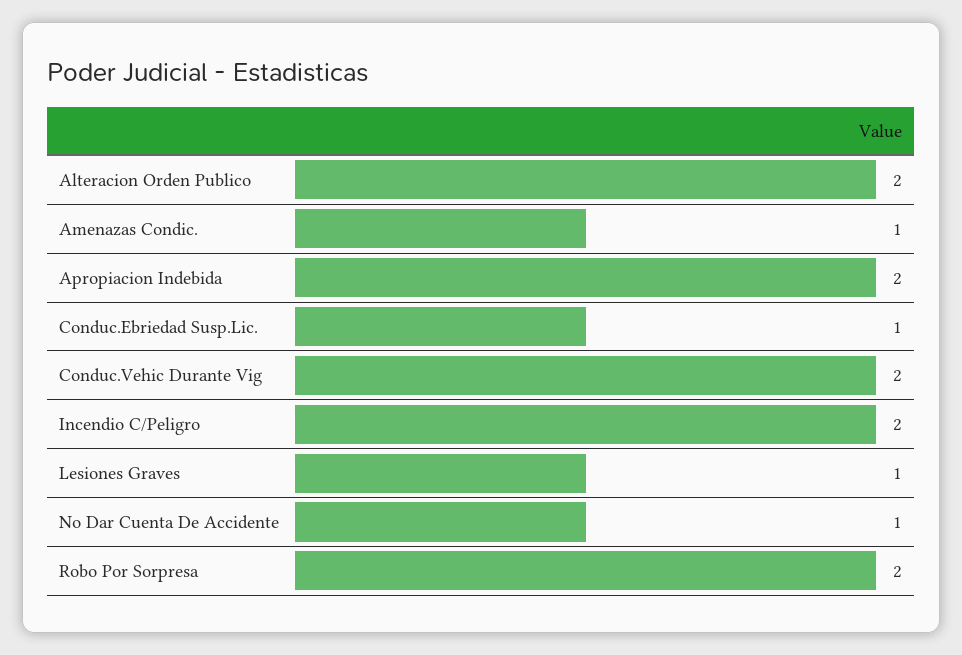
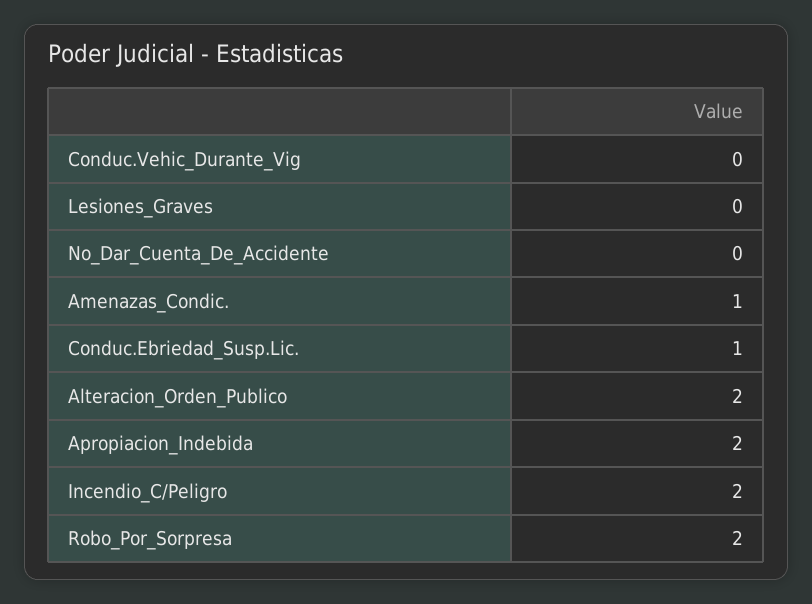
  {
    "Alteracion Orden Publico": 2,
    "Amenazas Condic.": 1,
    "Apropiacion Indebida": 2,
    "Conduc.Ebriedad Susp.Lic.": 1,
-   "Conduc.Vehic Durante Vig": 2,
+   "Conduc.Vehic Durante Vig": 0,
    "Incendio C/Peligro": 2,
-   "Lesiones Graves": 1,
+   "Lesiones Graves": 0,
-   "No Dar Cuenta De Accidente": 1,
+   "No Dar Cuenta De Accidente": 0,
    "Robo Por Sorpresa": 2
  }

